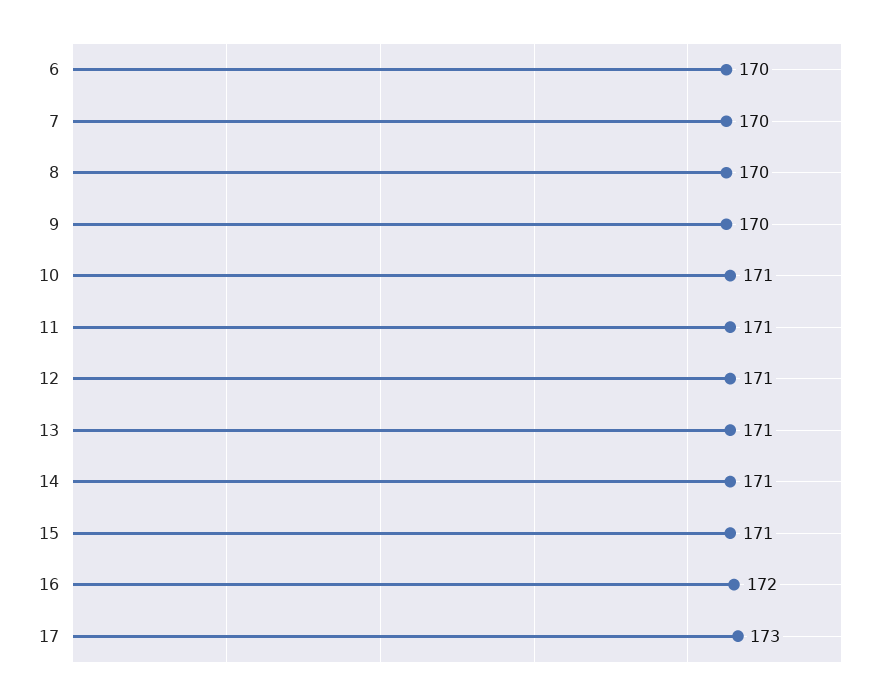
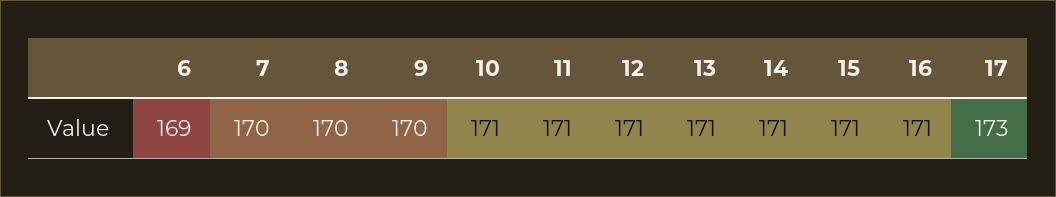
  {
-   "6": 170,
+   "6": 169,
    "7": 170,
    "8": 170,
    "9": 170,
    "10": 171,
    "11": 171,
    "12": 171,
    "13": 171,
    "14": 171,
    "15": 171,
-   "16": 172,
+   "16": 171,
    "17": 173
  }

